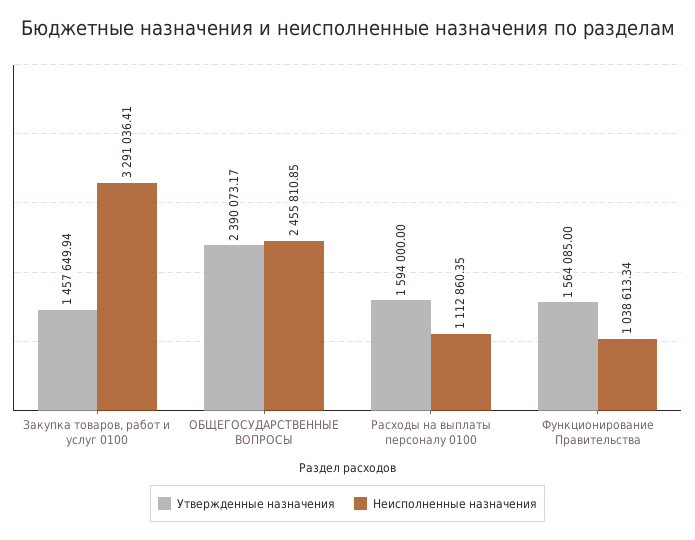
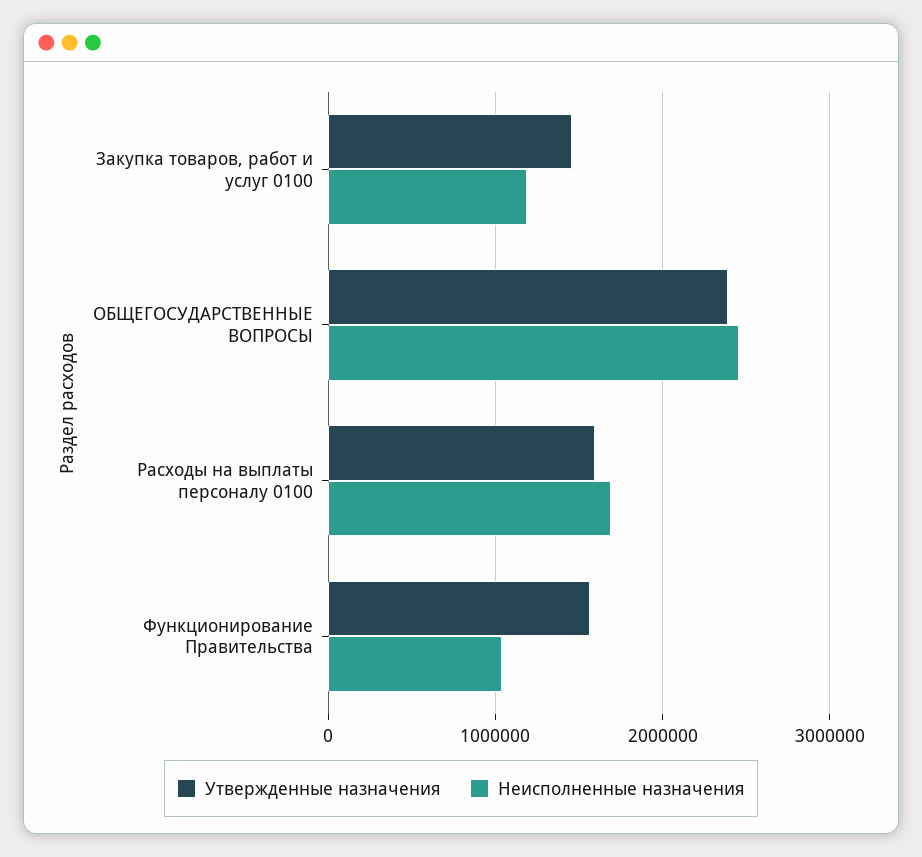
  {
    "Утвержденные назначения": {
      "Закупка товаров, работ и услуг 0100": 1457649.94,
      "ОБЩЕГОСУДАРСТВЕННЫЕ ВОПРОСЫ": 2390073.17,
      "Расходы на выплаты персоналу 0100": 1594000,
      "Функционирование Правительства": 1564085
    },
    "Неисполненные назначения": {
-     "Закупка товаров, работ и услуг 0100": 3291036.41,
+     "Закупка товаров, работ и услуг 0100": 1200000,
      "ОБЩЕГОСУДАРСТВЕННЫЕ ВОПРОСЫ": 2455810.85,
-     "Расходы на выплаты персоналу 0100": 1112860.35,
+     "Расходы на выплаты персоналу 0100": 1700000,
      "Функционирование Правительства": 1038613.34
    }
  }

